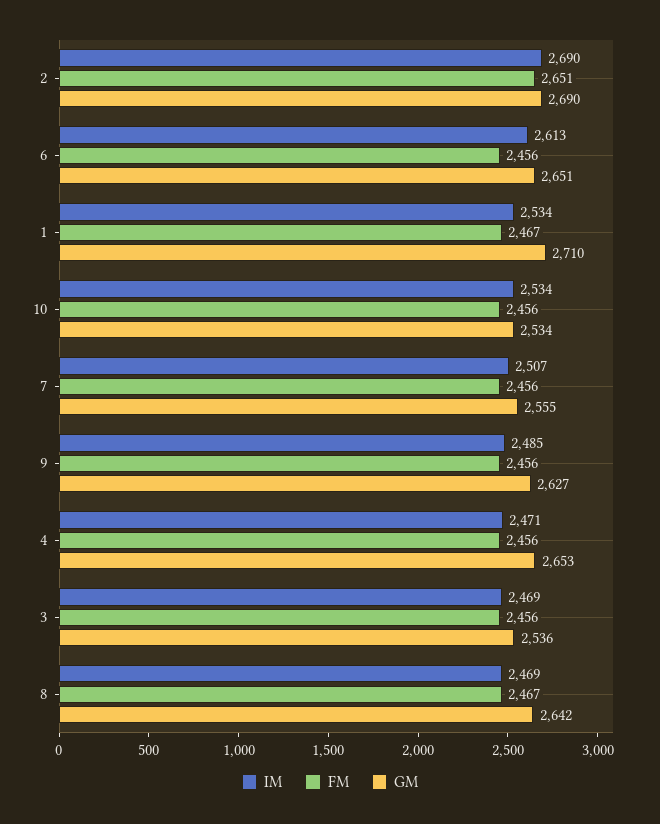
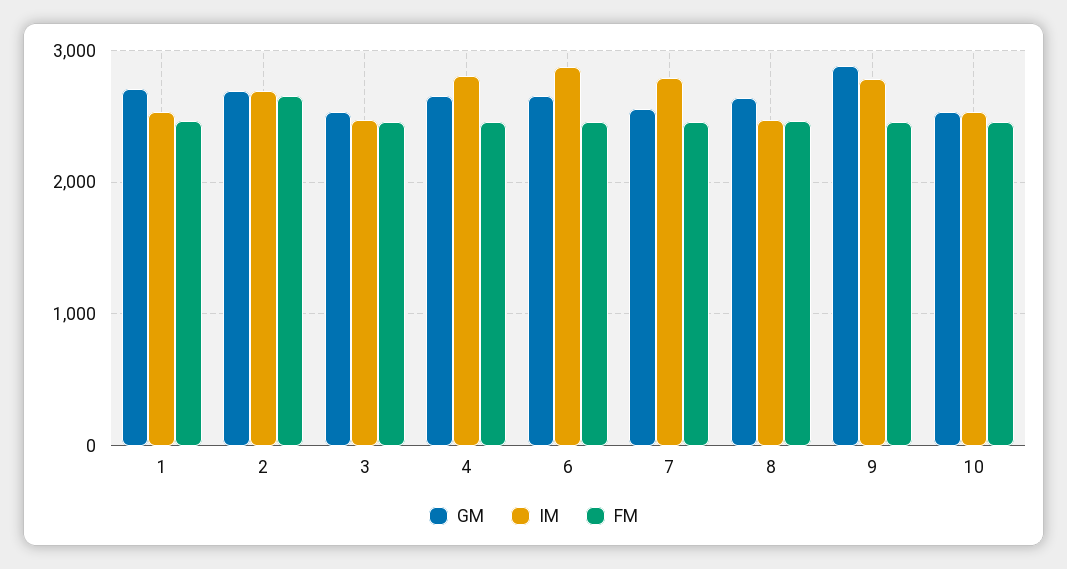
  {
    "IM": {
      "2": 2690,
-     "6": 2613,
+     "6": 2900,
      "1": 2534,
      "10": 2534,
-     "7": 2507,
+     "7": 2800,
-     "9": 2485,
+     "9": 2800,
-     "4": 2471,
+     "4": 2800,
      "3": 2469,
      "8": 2469
    },
    "FM": {
      "2": 2651,
      "6": 2456,
      "1": 2467,
      "10": 2456,
      "7": 2456,
      "9": 2456,
      "4": 2456,
      "3": 2456,
      "8": 2467
    },
    "GM": {
      "2": 2690,
      "6": 2651,
      "1": 2710,
      "10": 2534,
      "7": 2555,
-     "9": 2627,
+     "9": 2900,
      "4": 2653,
      "3": 2536,
      "8": 2642
    }
  }

